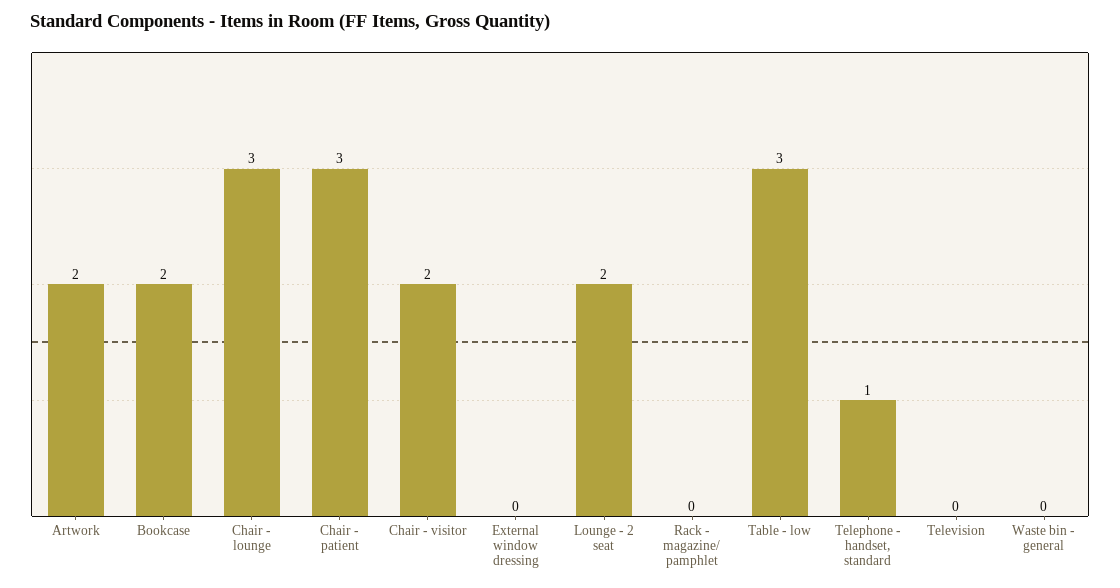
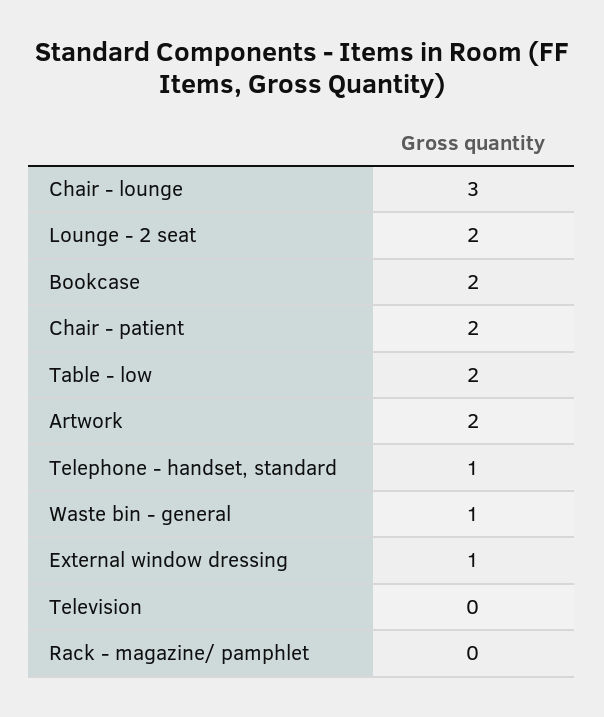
  {
    "Artwork": 2,
    "Bookcase": 2,
    "Chair - lounge": 3,
-   "Chair - patient": 3,
+   "Chair - patient": 2,
-   "Chair - visitor": 2,
-   "External window dressing": 0,
+   "External window dressing": 1,
    "Lounge - 2 seat": 2,
    "Rack - magazine/ pamphlet": 0,
-   "Table - low": 3,
+   "Table - low": 2,
    "Telephone - handset, standard": 1,
    "Television": 0,
-   "Waste bin - general": 0
+   "Waste bin - general": 1
  }

